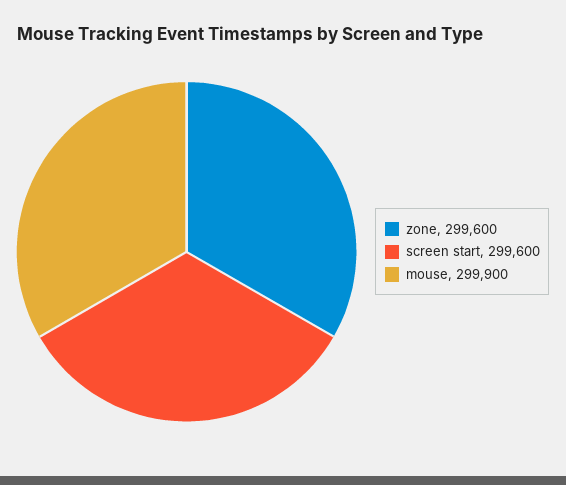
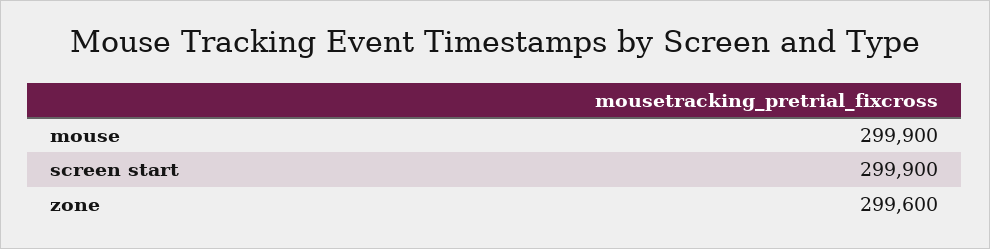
  {
    "zone": 299600,
-   "screen start": 299600,
+   "screen start": 299900,
    "mouse": 299900
  }

